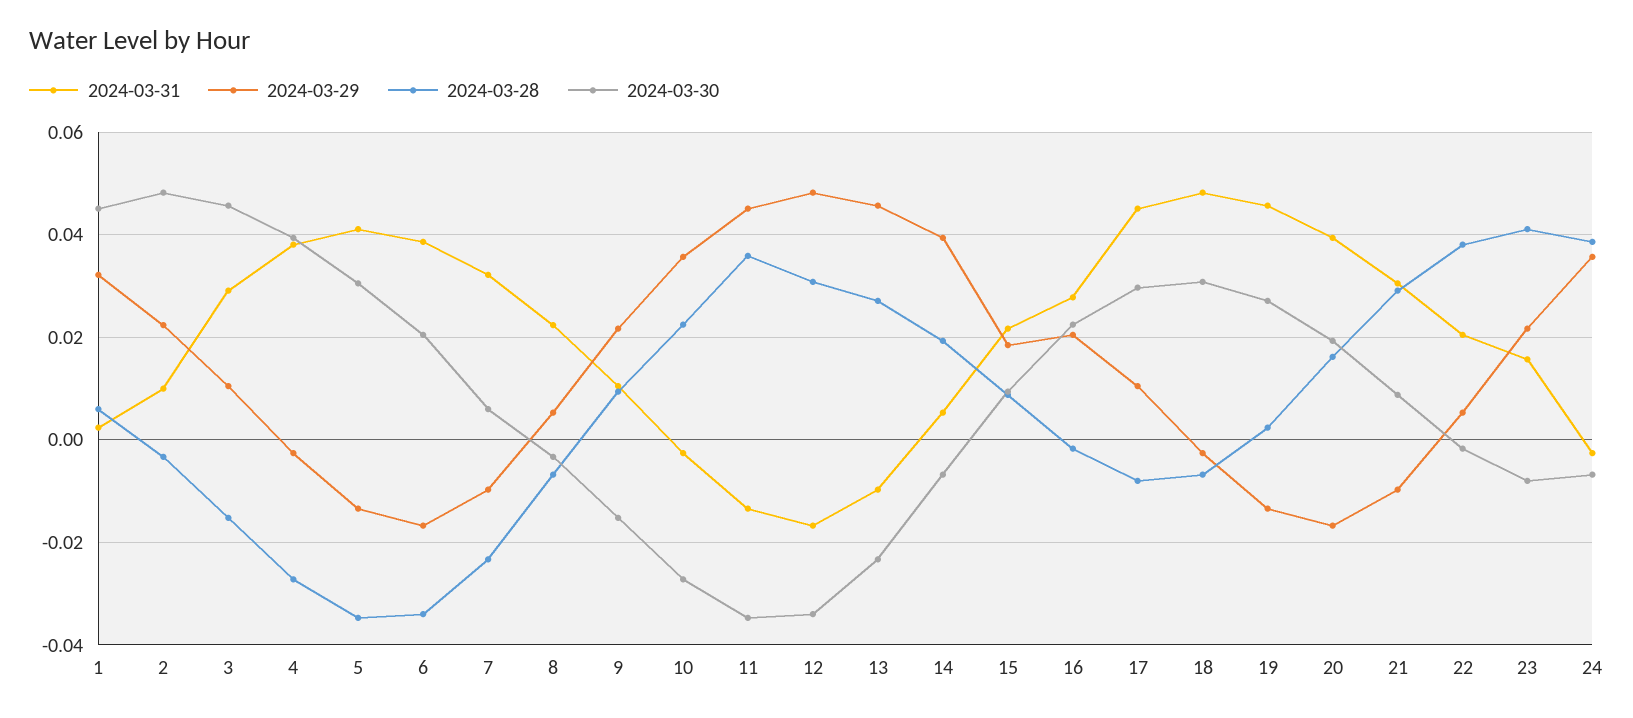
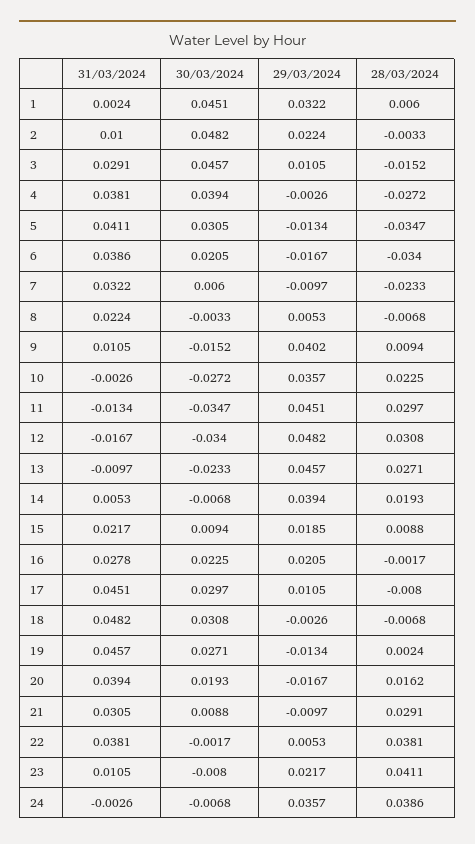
  {
    "2024-03-31": {
      "1": 0.0024,
      "2": 0.01,
      "3": 0.0291,
      "4": 0.0381,
      "5": 0.0411,
      "6": 0.0386,
      "7": 0.0322,
      "8": 0.0224,
      "9": 0.0105,
      "10": -0.0026,
      "11": -0.0134,
      "12": -0.0167,
      "13": -0.0097,
      "14": 0.0053,
      "15": 0.0217,
      "16": 0.0278,
      "17": 0.0451,
      "18": 0.0482,
      "19": 0.0457,
      "20": 0.0394,
      "21": 0.0305,
-     "22": 0.02,
+     "22": 0.0381,
-     "23": 0.016,
+     "23": 0.0105,
      "24": -0.0026
    },
    "2024-03-29": {
      "1": 0.0322,
      "2": 0.0224,
      "3": 0.0105,
      "4": -0.0026,
      "5": -0.0134,
      "6": -0.0167,
      "7": -0.0097,
      "8": 0.0053,
-     "9": 0.022,
+     "9": 0.0402,
      "10": 0.0357,
      "11": 0.0451,
      "12": 0.0482,
      "13": 0.0457,
      "14": 0.0394,
      "15": 0.0185,
      "16": 0.0205,
      "17": 0.0105,
      "18": -0.0026,
      "19": -0.0134,
      "20": -0.0167,
      "21": -0.0097,
      "22": 0.0053,
      "23": 0.0217,
      "24": 0.0357
    },
    "2024-03-28": {
      "1": 0.006,
      "2": -0.0033,
      "3": -0.0152,
      "4": -0.0272,
      "5": -0.0347,
      "6": -0.034,
      "7": -0.0233,
      "8": -0.0068,
      "9": 0.0094,
      "10": 0.0225,
-     "11": 0.036,
+     "11": 0.0297,
      "12": 0.0308,
      "13": 0.0271,
      "14": 0.0193,
      "15": 0.0088,
      "16": -0.0017,
      "17": -0.008,
      "18": -0.0068,
      "19": 0.0024,
      "20": 0.0162,
      "21": 0.0291,
      "22": 0.0381,
      "23": 0.0411,
      "24": 0.0386
    },
    "2024-03-30": {
      "1": 0.0451,
      "2": 0.0482,
      "3": 0.0457,
      "4": 0.0394,
      "5": 0.0305,
      "6": 0.0205,
      "7": 0.006,
      "8": -0.0033,
      "9": -0.0152,
      "10": -0.0272,
      "11": -0.0347,
      "12": -0.034,
      "13": -0.0233,
      "14": -0.0068,
      "15": 0.0094,
      "16": 0.0225,
      "17": 0.0297,
      "18": 0.0308,
      "19": 0.0271,
      "20": 0.0193,
      "21": 0.0088,
      "22": -0.0017,
      "23": -0.008,
      "24": -0.0068
    }
  }

